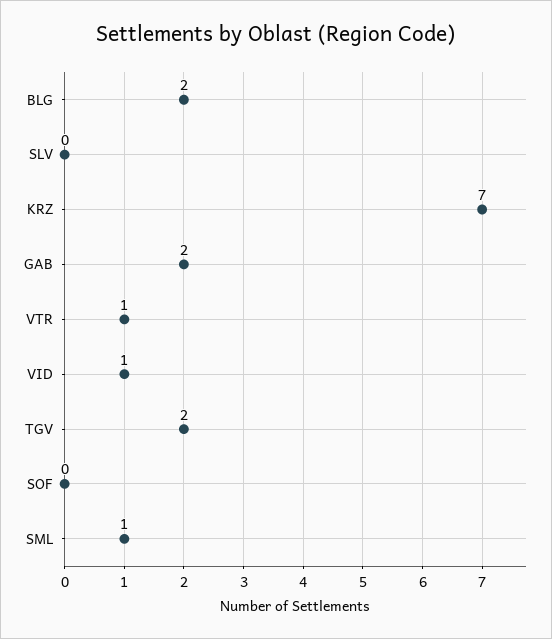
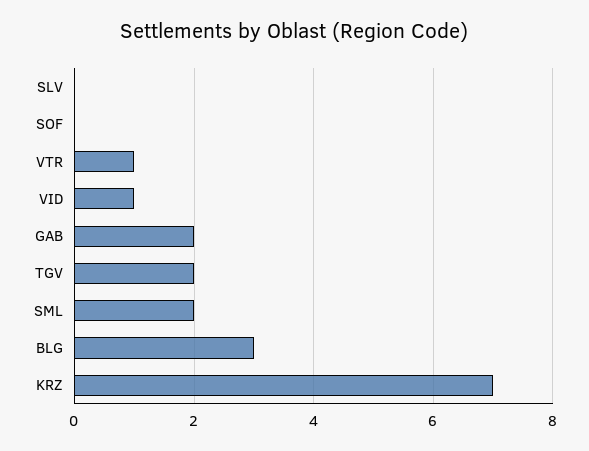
  {
-   "BLG": 2,
+   "BLG": 3,
    "SLV": 0,
    "KRZ": 7,
    "GAB": 2,
    "VTR": 1,
    "VID": 1,
    "TGV": 2,
    "SOF": 0,
-   "SML": 1
+   "SML": 2
  }

